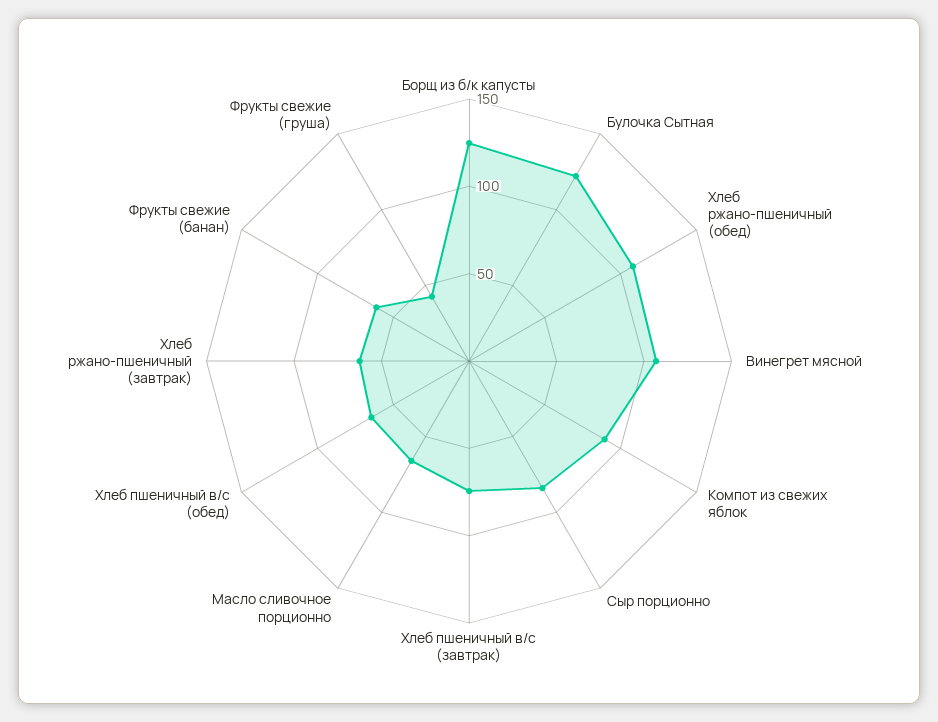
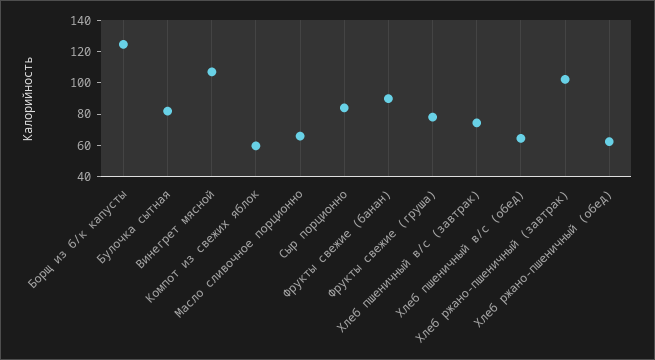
  {
    "Борщ из б/к капусты": 120,
-   "Булочка Сытная": 120,
+   "Булочка Сытная": 80,
-   "Хлеб ржано-пшеничный (обед)": 110,
+   "Хлеб ржано-пшеничный (обед)": 60,
    "Винегрет мясной": 110,
-   "Компот из свежих яблок": 90,
+   "Компот из свежих яблок": 60,
    "Сыр порционно": 80,
    "Хлеб пшеничный в/с (завтрак)": 70,
    "Масло сливочное порционно": 70,
    "Хлеб пшеничный в/с (обед)": 60,
-   "Хлеб ржано-пшеничный (завтрак)": 60,
+   "Хлеб ржано-пшеничный (завтрак)": 100,
-   "Фрукты свежие (банан)": 60,
+   "Фрукты свежие (банан)": 90,
-   "Фрукты свежие (груша)": 40
+   "Фрукты свежие (груша)": 80
  }

